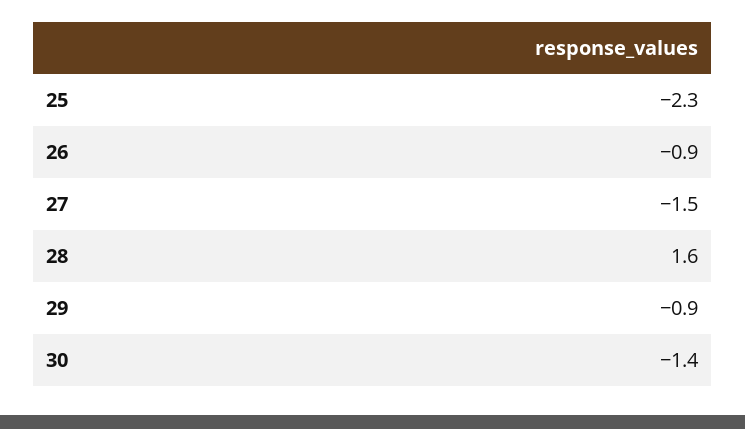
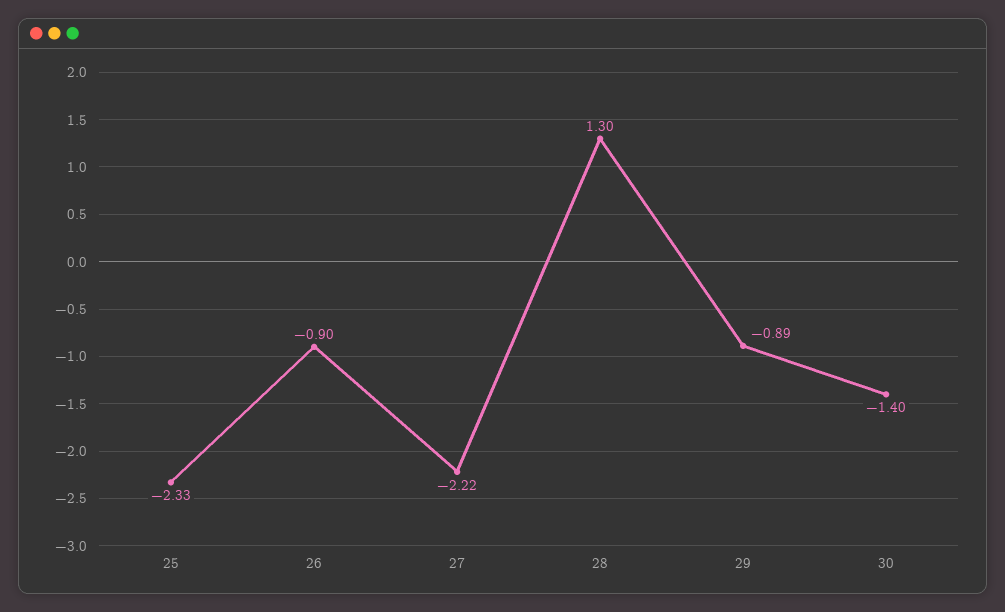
  {
    "25": -2.33,
    "26": -0.9,
-   "27": -1.5,
+   "27": -2.22,
-   "28": 1.6,
+   "28": 1.3,
    "29": -0.89,
    "30": -1.4
  }

